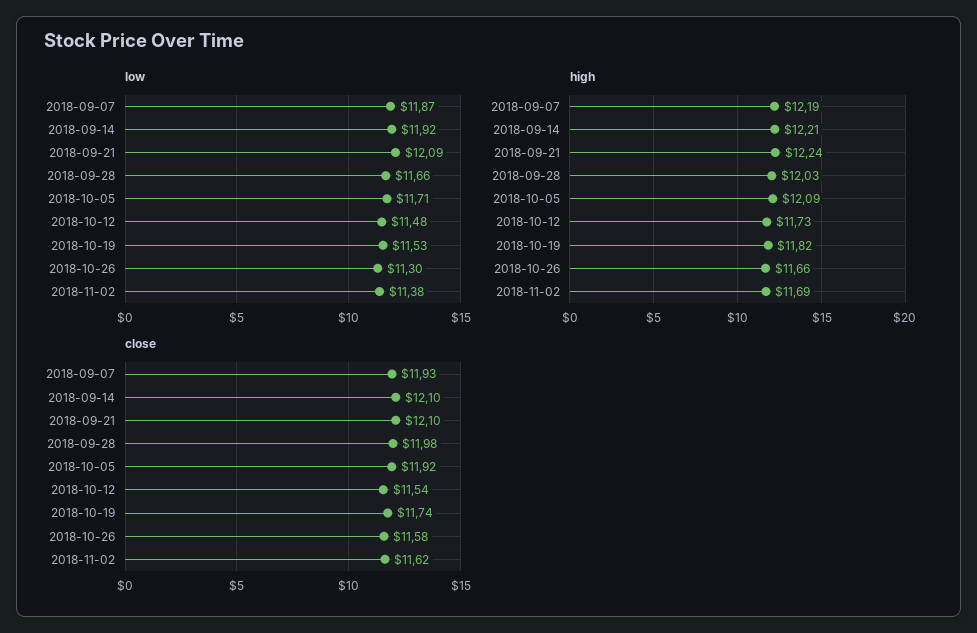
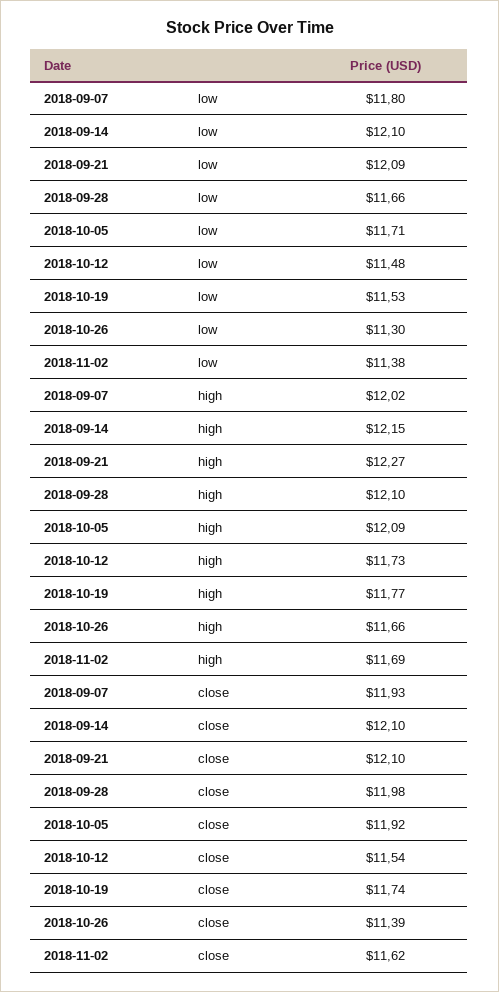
  {
    "low": {
-     "2018-09-07": 11.87,
+     "2018-09-07": 11.8,
-     "2018-09-14": 11.92,
+     "2018-09-14": 12.1,
      "2018-09-21": 12.09,
      "2018-09-28": 11.66,
      "2018-10-05": 11.71,
      "2018-10-12": 11.48,
      "2018-10-19": 11.53,
      "2018-10-26": 11.3,
      "2018-11-02": 11.38
    },
    "high": {
-     "2018-09-07": 12.19,
+     "2018-09-07": 12.02,
-     "2018-09-14": 12.21,
+     "2018-09-14": 12.15,
-     "2018-09-21": 12.24,
+     "2018-09-21": 12.27,
-     "2018-09-28": 12.03,
+     "2018-09-28": 12.1,
      "2018-10-05": 12.09,
      "2018-10-12": 11.73,
-     "2018-10-19": 11.82,
+     "2018-10-19": 11.77,
      "2018-10-26": 11.66,
      "2018-11-02": 11.69
    },
    "close": {
      "2018-09-07": 11.93,
      "2018-09-14": 12.1,
      "2018-09-21": 12.1,
      "2018-09-28": 11.98,
      "2018-10-05": 11.92,
      "2018-10-12": 11.54,
      "2018-10-19": 11.74,
-     "2018-10-26": 11.58,
+     "2018-10-26": 11.39,
      "2018-11-02": 11.62
    }
  }

